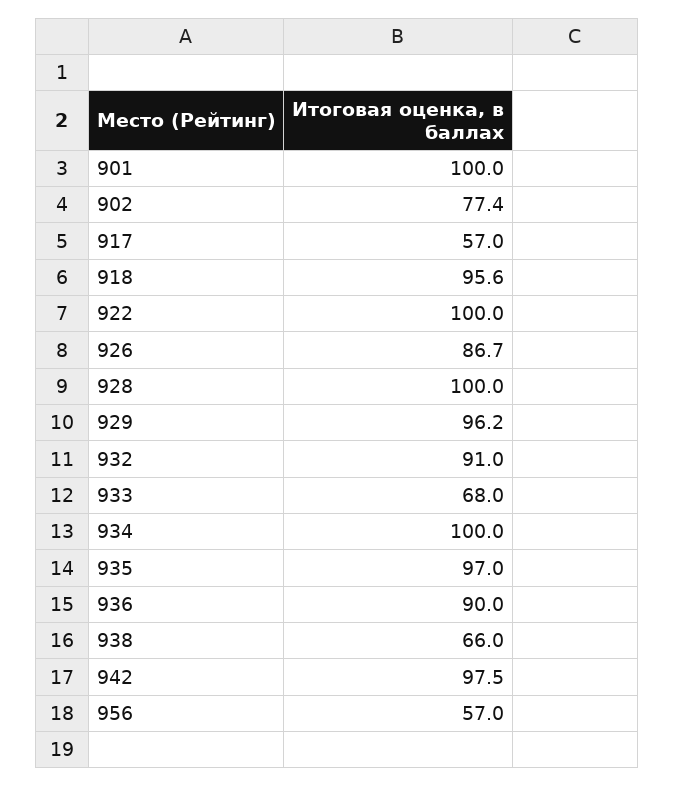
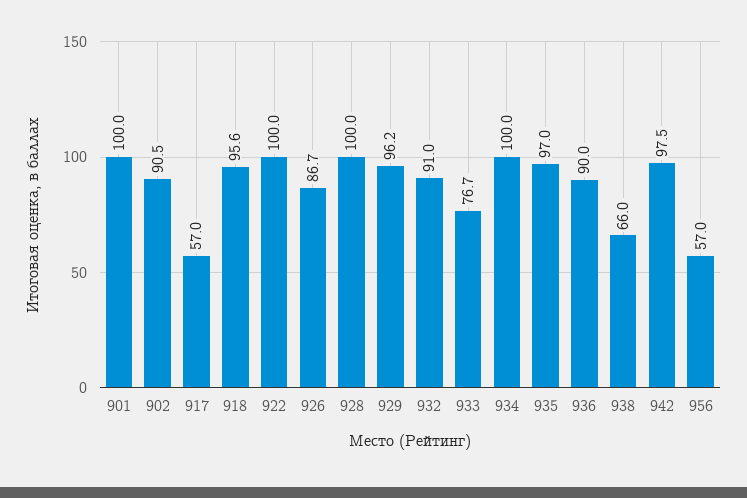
  {
    "901": 100,
-   "902": 77.4,
+   "902": 90.5,
    "917": 57,
    "918": 95.6,
    "922": 100,
    "926": 86.7,
    "928": 100,
    "929": 96.2,
    "932": 91,
-   "933": 68,
+   "933": 76.7,
    "934": 100,
    "935": 97,
    "936": 90,
    "938": 66,
    "942": 97.5,
    "956": 57
  }

